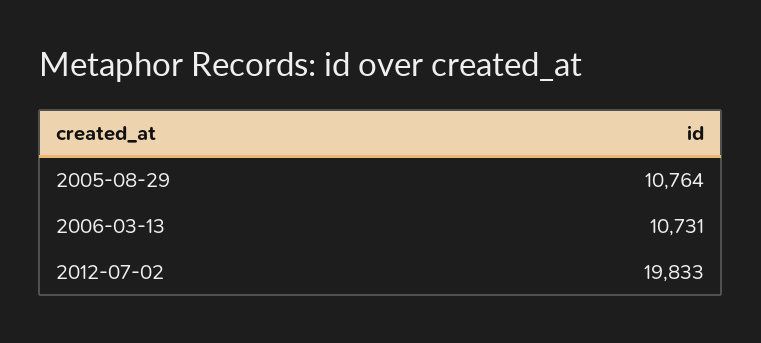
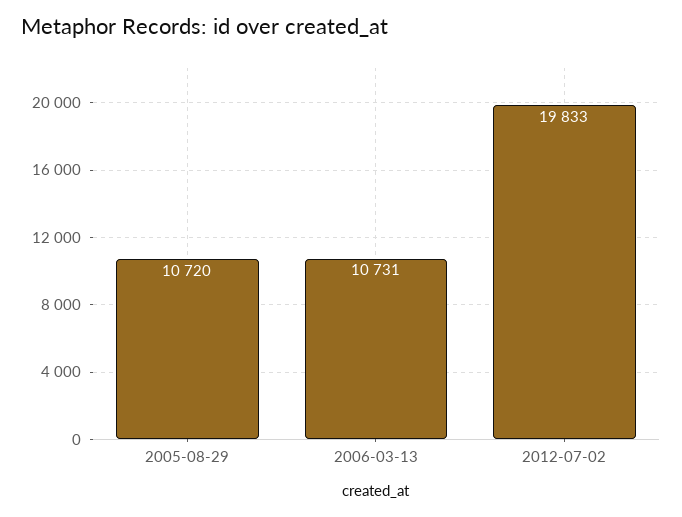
  {
-   "2005-08-29": 10764,
+   "2005-08-29": 10720,
    "2006-03-13": 10731,
    "2012-07-02": 19833
  }

